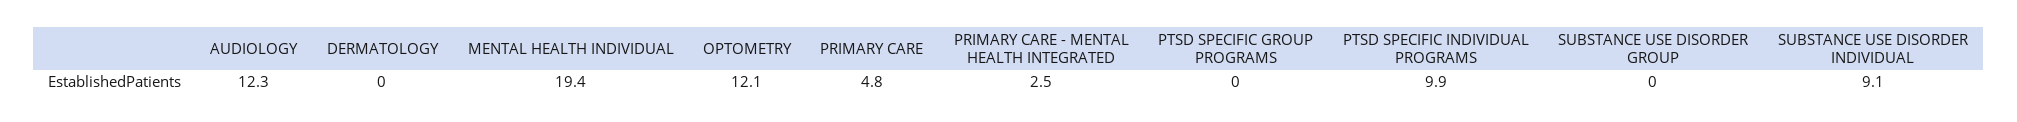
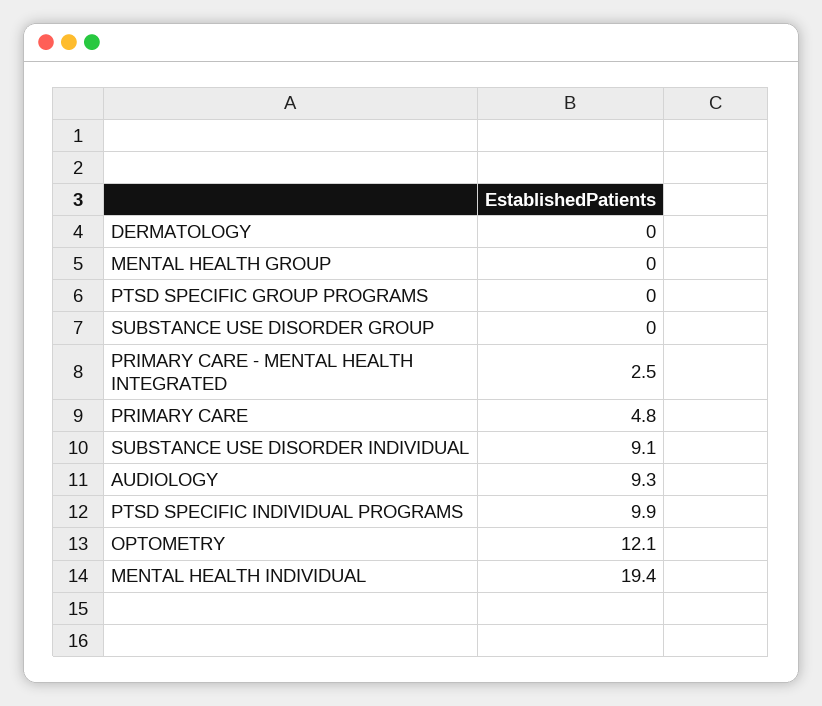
  {
-   "AUDIOLOGY": 12.3,
+   "AUDIOLOGY": 9.3,
    "DERMATOLOGY": 0,
    "MENTAL HEALTH INDIVIDUAL": 19.4,
    "OPTOMETRY": 12.1,
    "PRIMARY CARE": 4.8,
    "PRIMARY CARE - MENTAL HEALTH INTEGRATED": 2.5,
    "PTSD SPECIFIC GROUP PROGRAMS": 0,
    "PTSD SPECIFIC INDIVIDUAL PROGRAMS": 9.9,
    "SUBSTANCE USE DISORDER GROUP": 0,
-   "SUBSTANCE USE DISORDER INDIVIDUAL": 9.1
+   "SUBSTANCE USE DISORDER INDIVIDUAL": 9.1,
+   "MENTAL HEALTH GROUP": 0
  }

